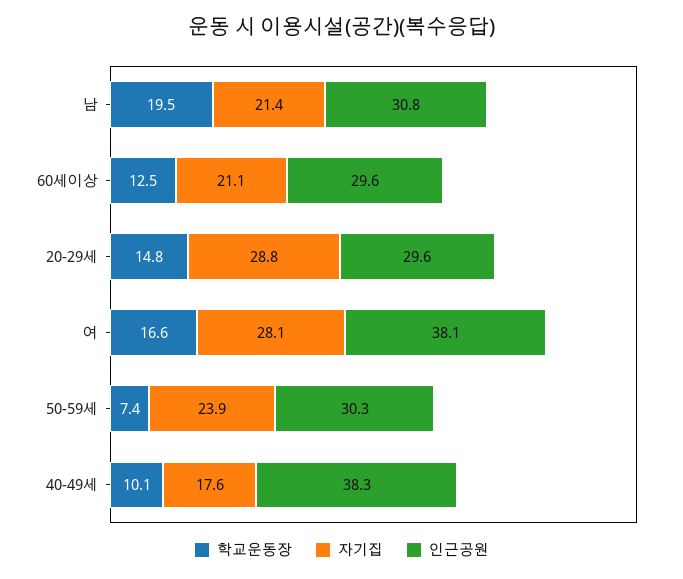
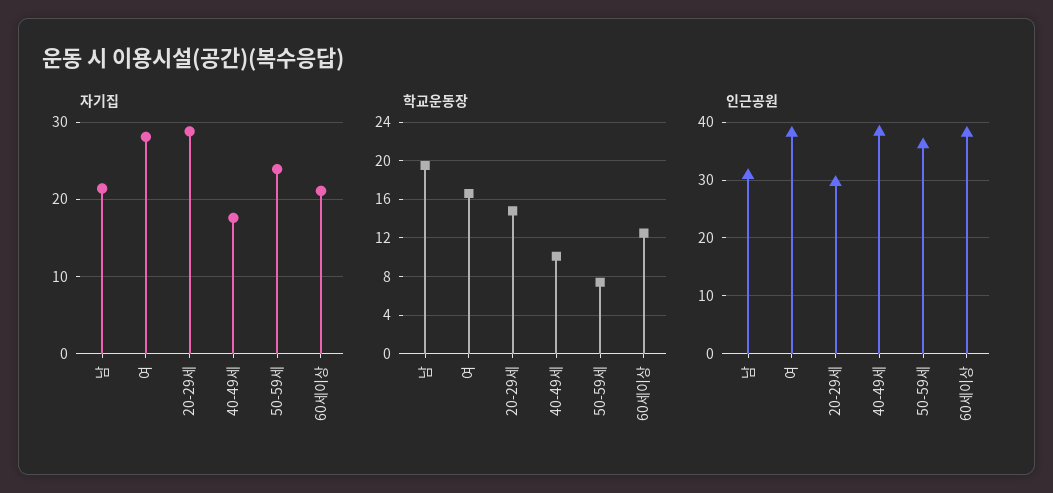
  {
    "학교운동장": {
      "남": 19.5,
      "60세이상": 12.5,
      "20-29세": 14.8,
      "여": 16.6,
      "50-59세": 7.4,
      "40-49세": 10.1
    },
    "자기집": {
      "남": 21.4,
      "60세이상": 21.1,
      "20-29세": 28.8,
      "여": 28.1,
      "50-59세": 23.9,
      "40-49세": 17.6
    },
    "인근공원": {
      "남": 30.8,
-     "60세이상": 29.6,
+     "60세이상": 38,
      "20-29세": 29.6,
      "여": 38.1,
-     "50-59세": 30.3,
+     "50-59세": 36,
      "40-49세": 38.3
    }
  }

